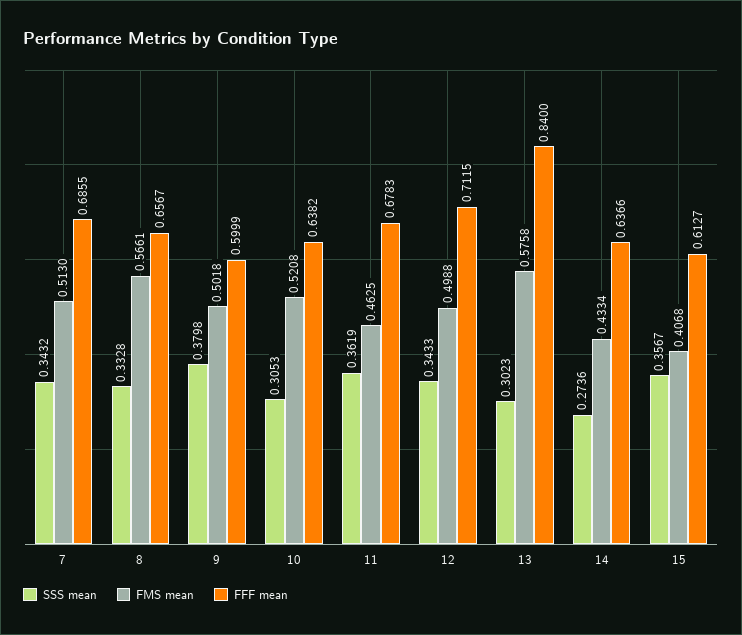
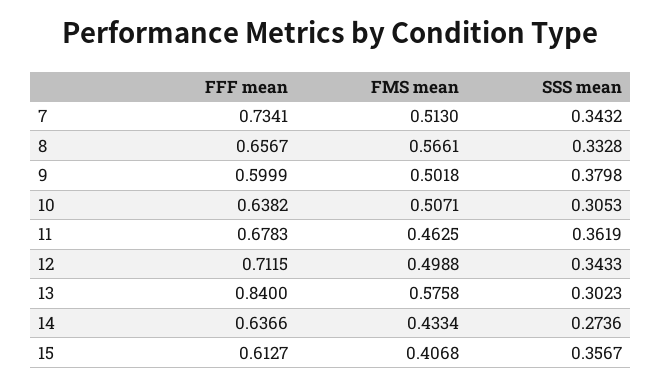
  {
    "SSS mean": {
      "7": 0.3432,
      "8": 0.3328,
      "9": 0.3798,
      "10": 0.3053,
      "11": 0.3619,
      "12": 0.3433,
      "13": 0.3023,
      "14": 0.2736,
      "15": 0.3567
    },
    "FMS mean": {
      "7": 0.513,
      "8": 0.5661,
      "9": 0.5018,
-     "10": 0.5208,
+     "10": 0.5071,
      "11": 0.4625,
      "12": 0.4988,
      "13": 0.5758,
      "14": 0.4334,
      "15": 0.4068
    },
    "FFF mean": {
-     "7": 0.6855,
+     "7": 0.7341,
      "8": 0.6567,
      "9": 0.5999,
      "10": 0.6382,
      "11": 0.6783,
      "12": 0.7115,
      "13": 0.84,
      "14": 0.6366,
      "15": 0.6127
    }
  }

